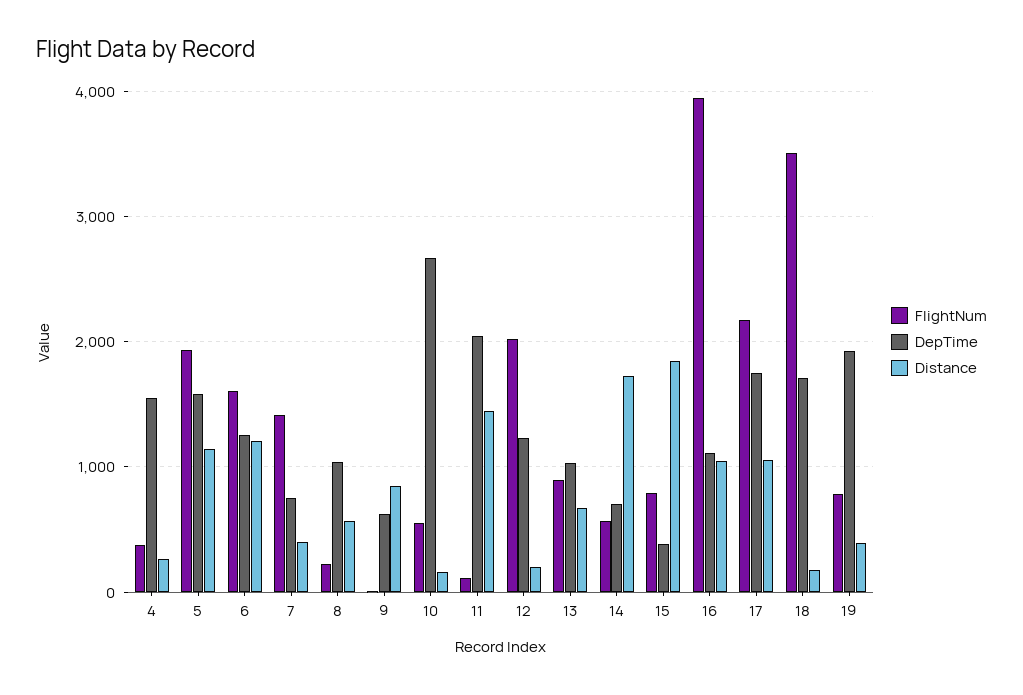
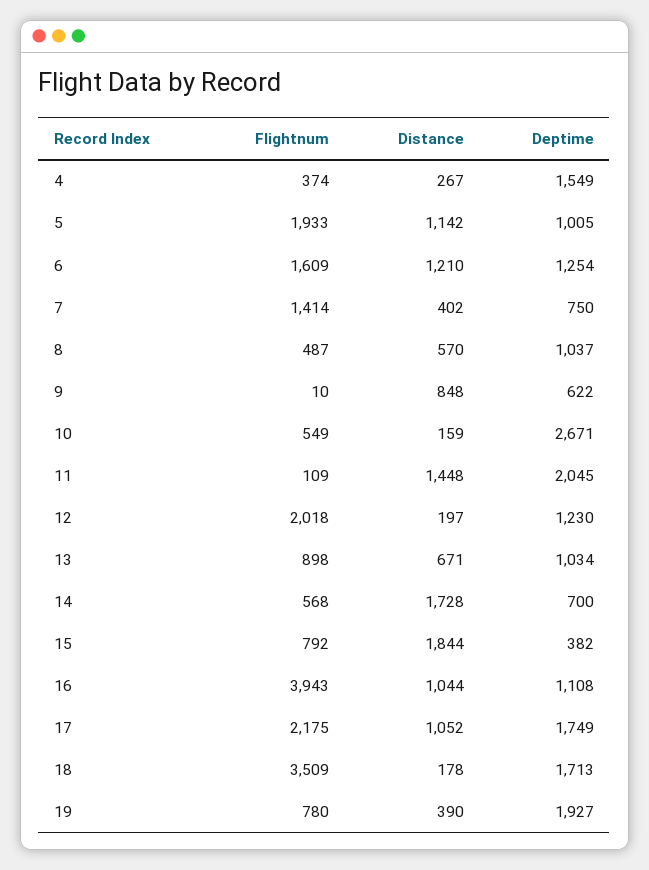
  {
    "FlightNum": {
      "4": 374,
      "5": 1933,
      "6": 1609,
      "7": 1414,
-     "8": 200,
+     "8": 487,
      "9": 10,
      "10": 549,
      "11": 109,
      "12": 2018,
      "13": 898,
      "14": 568,
      "15": 792,
      "16": 3943,
      "17": 2175,
      "18": 3509,
      "19": 780
    },
    "DepTime": {
      "4": 1549,
-     "5": 1600,
+     "5": 1005,
      "6": 1254,
      "7": 750,
      "8": 1037,
      "9": 622,
      "10": 2671,
      "11": 2045,
      "12": 1230,
      "13": 1034,
      "14": 700,
      "15": 382,
      "16": 1108,
      "17": 1749,
      "18": 1713,
      "19": 1927
    },
    "Distance": {
      "4": 267,
      "5": 1142,
      "6": 1210,
      "7": 402,
      "8": 570,
      "9": 848,
      "10": 159,
      "11": 1448,
      "12": 197,
      "13": 671,
      "14": 1728,
      "15": 1844,
      "16": 1044,
      "17": 1052,
      "18": 178,
      "19": 390
    }
  }

